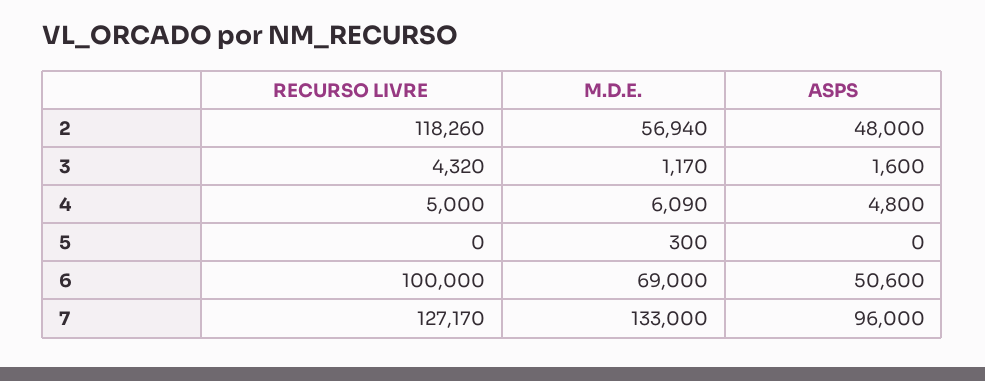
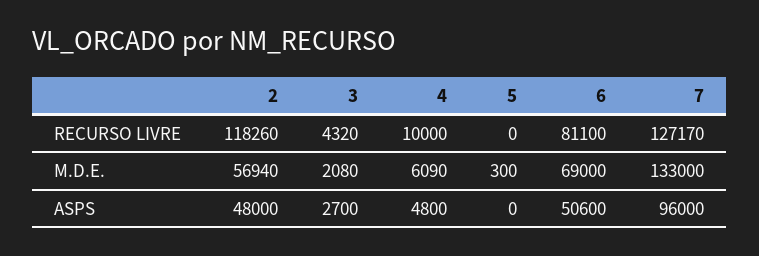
  {
    "RECURSO LIVRE": {
      "2": 118260,
      "3": 4320,
-     "4": 5000,
+     "4": 10000,
      "5": 0,
-     "6": 100000,
+     "6": 81100,
      "7": 127170
    },
    "M.D.E.": {
      "2": 56940,
-     "3": 1170,
+     "3": 2080,
      "4": 6090,
      "5": 300,
      "6": 69000,
      "7": 133000
    },
    "ASPS": {
      "2": 48000,
-     "3": 1600,
+     "3": 2700,
      "4": 4800,
      "5": 0,
      "6": 50600,
      "7": 96000
    }
  }

